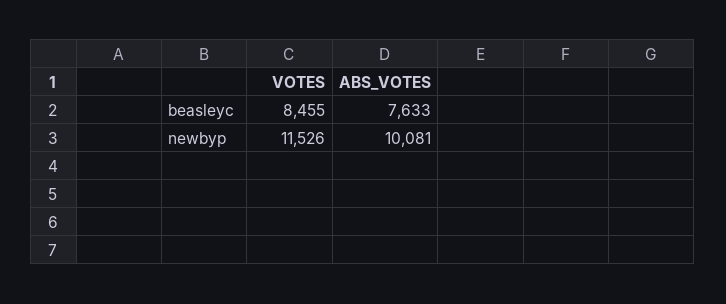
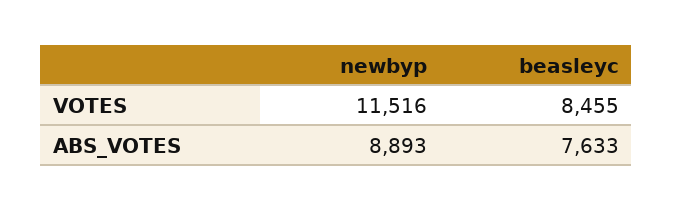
  {
    "VOTES": {
      "beasleyc": 8455,
-     "newbyp": 11526
+     "newbyp": 11516
    },
    "ABS_VOTES": {
      "beasleyc": 7633,
-     "newbyp": 10081
+     "newbyp": 8893
    }
  }

